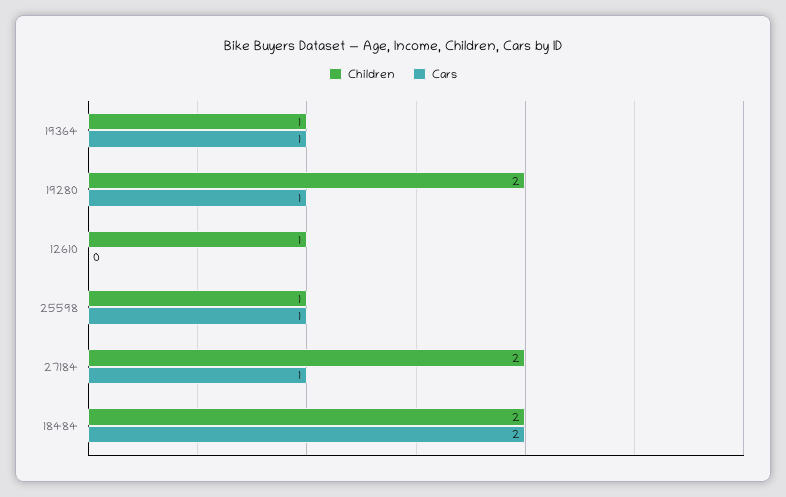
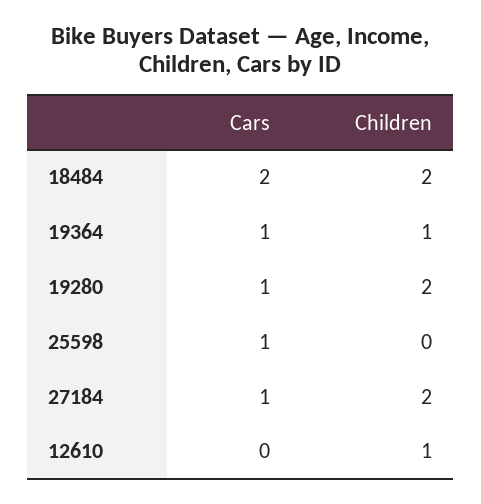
  {
    "Children": {
      "19364": 1,
      "19280": 2,
      "12610": 1,
-     "25598": 1,
+     "25598": 0,
      "27184": 2,
      "18484": 2
    },
    "Cars": {
      "19364": 1,
      "19280": 1,
      "12610": 0,
      "25598": 1,
      "27184": 1,
      "18484": 2
    }
  }

